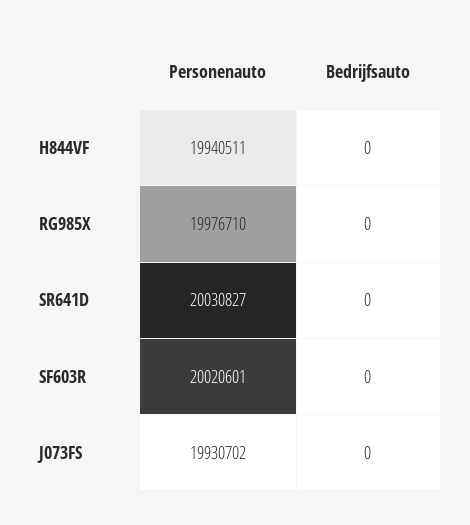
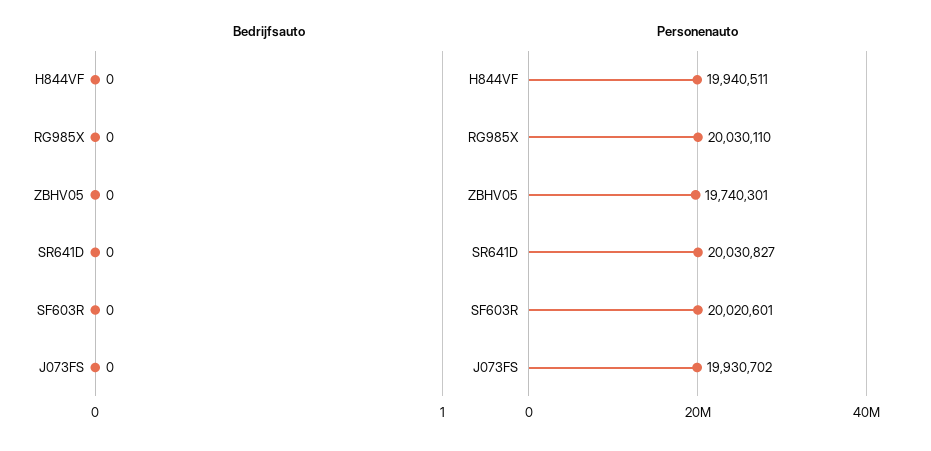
  {
    "Personenauto": {
      "H844VF": 19940511,
-     "RG985X": 19976710,
+     "RG985X": 20030110,
      "SR641D": 20030827,
      "SF603R": 20020601,
-     "J073FS": 19930702
+     "J073FS": 19930702,
+     "ZBHV05": 19740301
    },
    "Bedrijfsauto": {
      "H844VF": 0,
      "RG985X": 0,
      "SR641D": 0,
      "SF603R": 0,
-     "J073FS": 0
+     "J073FS": 0,
+     "ZBHV05": 0
    }
  }

